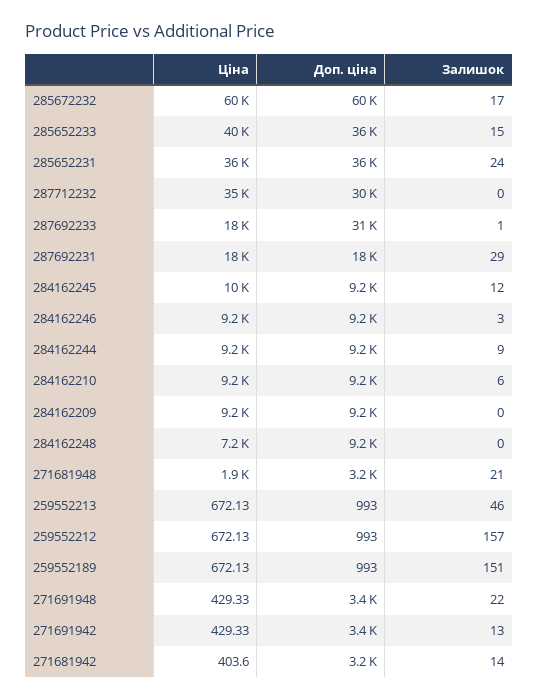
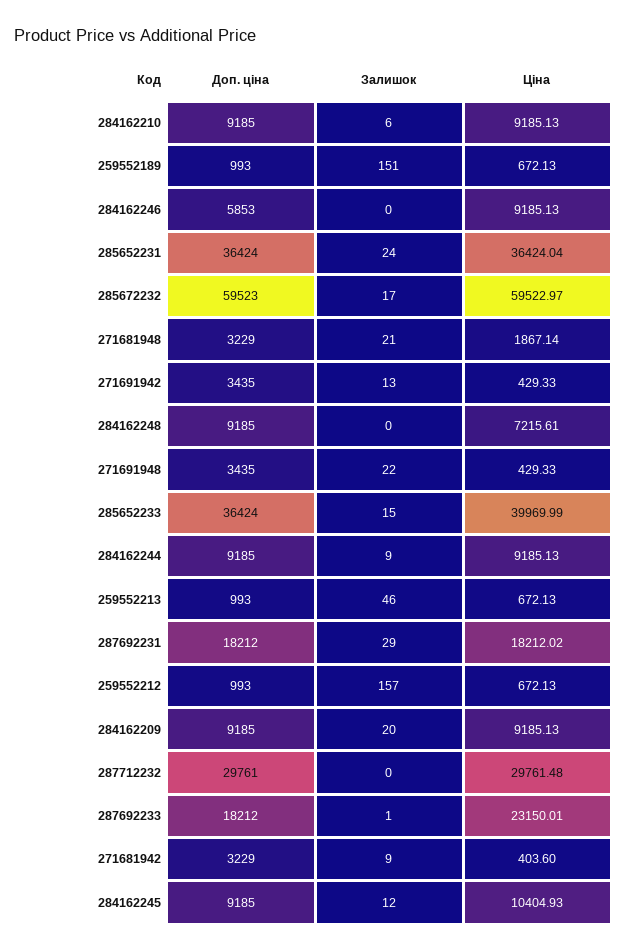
  {
    "Ціна": {
      "285672232": 59522.97,
      "285652233": 39969.99,
      "285652231": 36424.04,
-     "287712232": 35000,
+     "287712232": 29761.48,
-     "287692233": 18000,
+     "287692233": 23150.01,
      "287692231": 18212.02,
      "284162245": 10404.93,
      "284162246": 9185.13,
      "284162244": 9185.13,
      "284162210": 9185.13,
      "284162209": 9185.13,
      "284162248": 7215.61,
      "271681948": 1867.14,
      "259552213": 672.13,
      "259552212": 672.13,
      "259552189": 672.13,
      "271691948": 429.33,
      "271691942": 429.33,
      "271681942": 403.6
    },
    "Доп. ціна": {
      "285672232": 59523,
      "285652233": 36424,
      "285652231": 36424,
      "287712232": 29761,
-     "287692233": 31000,
+     "287692233": 18212,
      "287692231": 18212,
      "284162245": 9185,
-     "284162246": 9200,
+     "284162246": 5853,
      "284162244": 9185,
      "284162210": 9185,
      "284162209": 9185,
      "284162248": 9185,
      "271681948": 3229,
      "259552213": 993,
      "259552212": 993,
      "259552189": 993,
      "271691948": 3435,
      "271691942": 3435,
      "271681942": 3229
    },
    "Залишок": {
      "285672232": 17,
      "285652233": 15,
      "285652231": 24,
      "287712232": 0,
      "287692233": 1,
      "287692231": 29,
      "284162245": 12,
-     "284162246": 3,
+     "284162246": 0,
      "284162244": 9,
      "284162210": 6,
-     "284162209": 0,
+     "284162209": 20,
      "284162248": 0,
      "271681948": 21,
      "259552213": 46,
      "259552212": 157,
      "259552189": 151,
      "271691948": 22,
      "271691942": 13,
-     "271681942": 14
+     "271681942": 9
    }
  }

